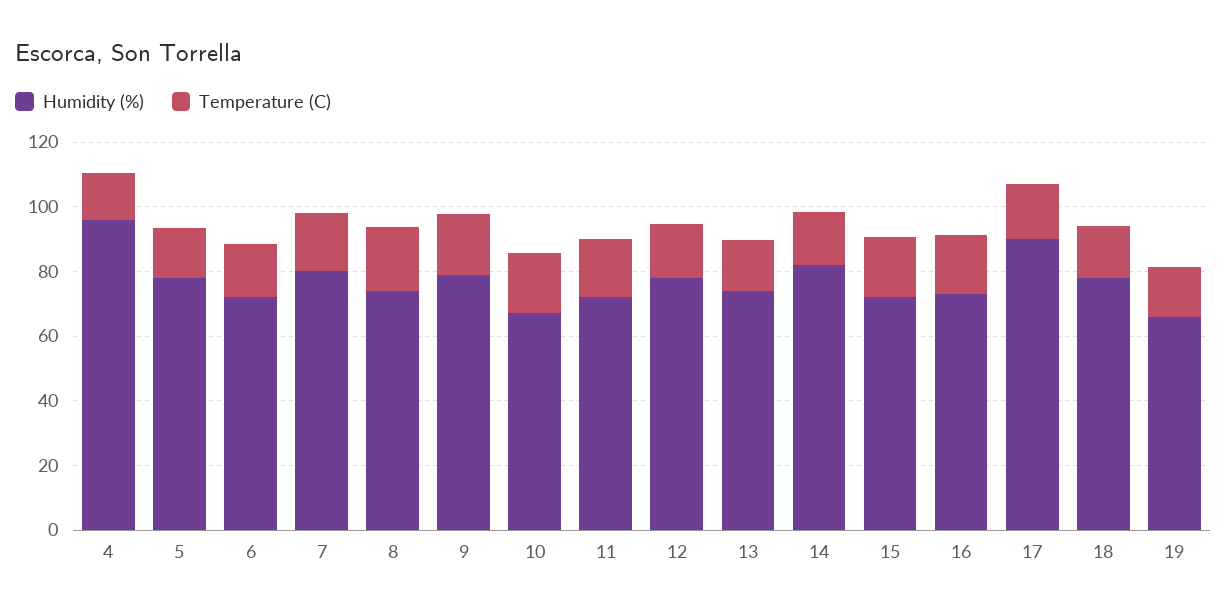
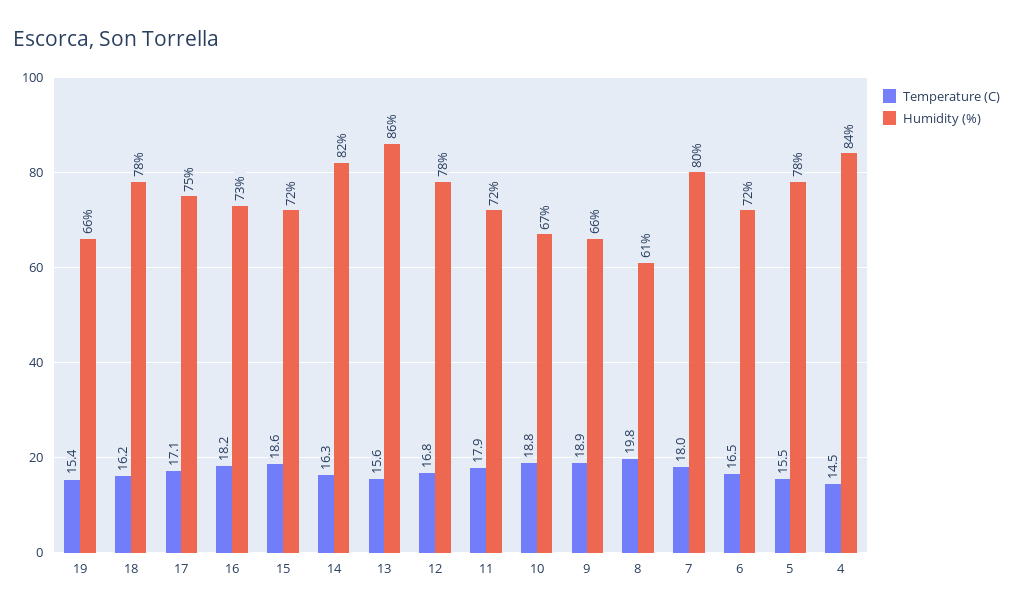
  {
    "Humidity (%)": {
-     "4": 95,
+     "4": 84,
      "5": 78,
      "6": 72,
      "7": 80,
-     "8": 75,
+     "8": 61,
-     "9": 80,
+     "9": 66,
      "10": 67,
      "11": 72,
      "12": 78,
-     "13": 75,
+     "13": 86,
      "14": 82,
      "15": 72,
      "16": 73,
-     "17": 90,
+     "17": 75,
      "18": 78,
      "19": 66
    },
    "Temperature (C)": {
      "4": 14.5,
      "5": 15.5,
      "6": 16.5,
      "7": 18,
      "8": 19.8,
      "9": 18.9,
      "10": 18.8,
      "11": 17.9,
      "12": 16.8,
      "13": 15.6,
      "14": 16.3,
      "15": 18.6,
      "16": 18.2,
      "17": 17.1,
      "18": 16.2,
      "19": 15.4
    }
  }

